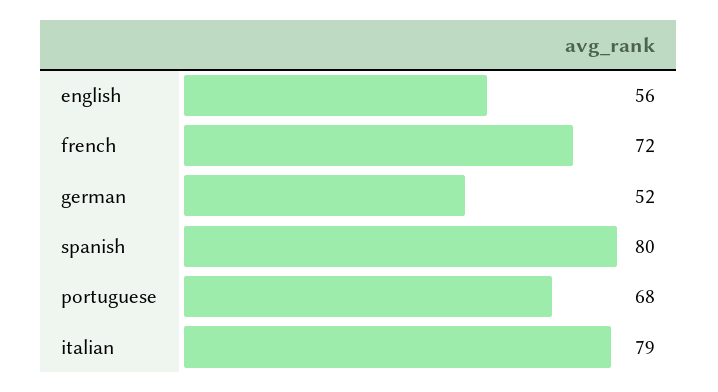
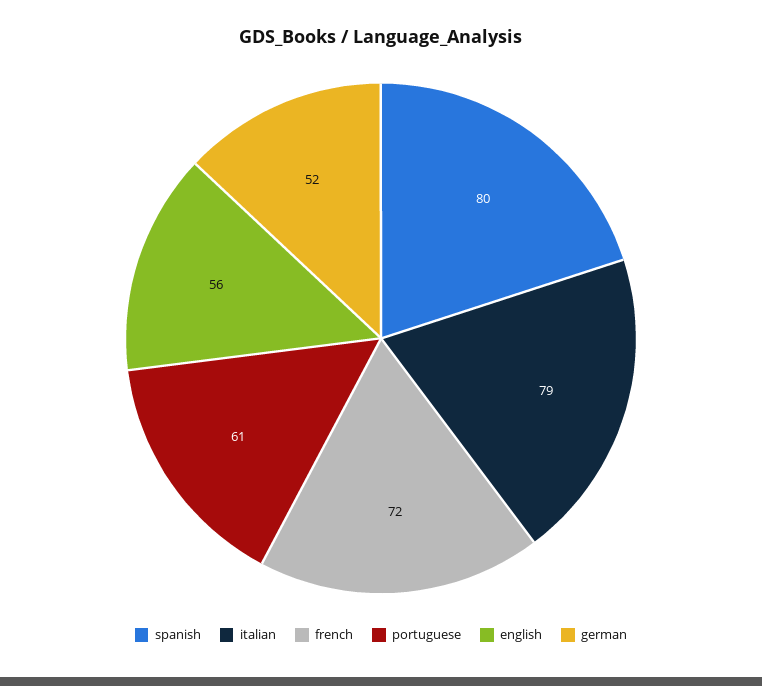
  {
    "english": 56,
    "french": 72,
    "german": 52,
    "spanish": 80,
-   "portuguese": 68,
+   "portuguese": 61,
    "italian": 79
  }

